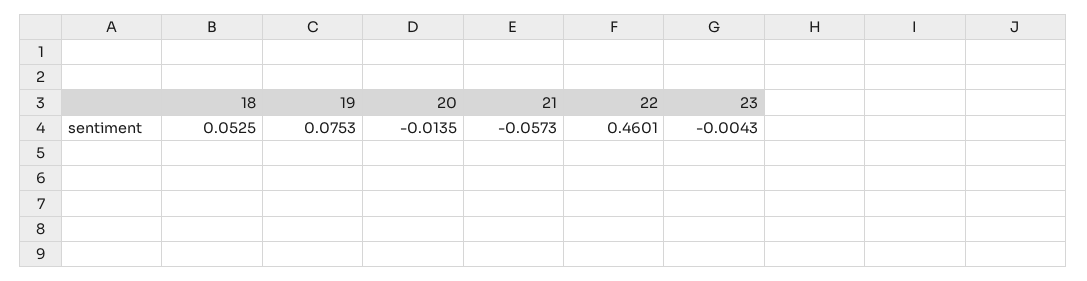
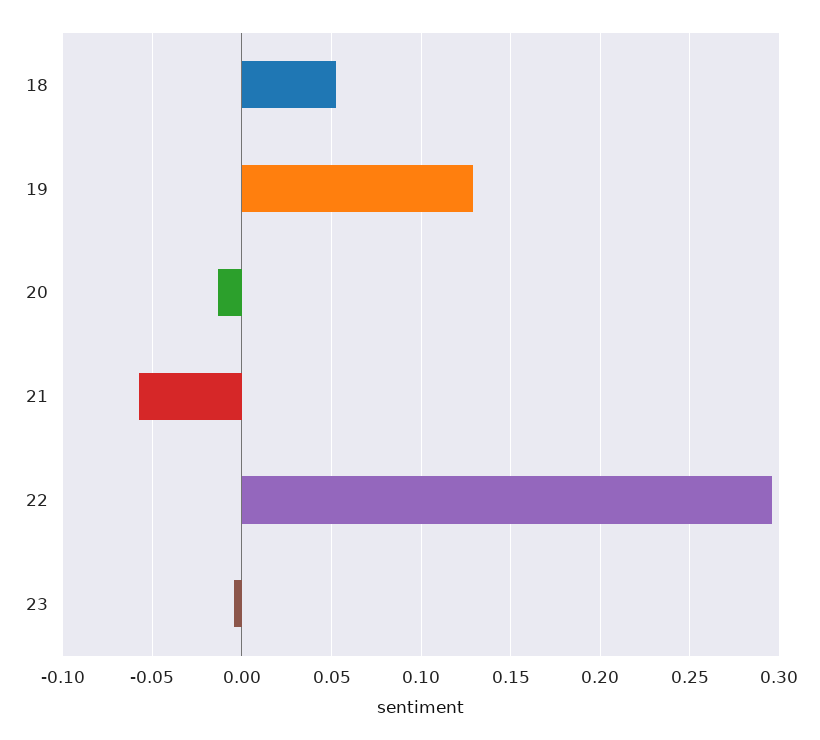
  {
    "18": 0.0525,
-   "19": 0.0753,
+   "19": 0.13,
    "20": -0.0135,
    "21": -0.0573,
-   "22": 0.4601,
+   "22": 0.295,
    "23": -0.0043
  }

